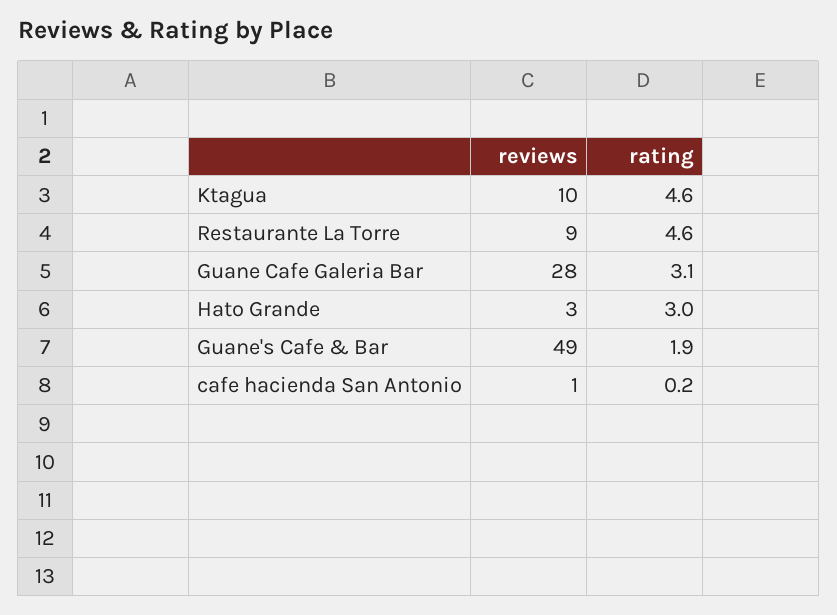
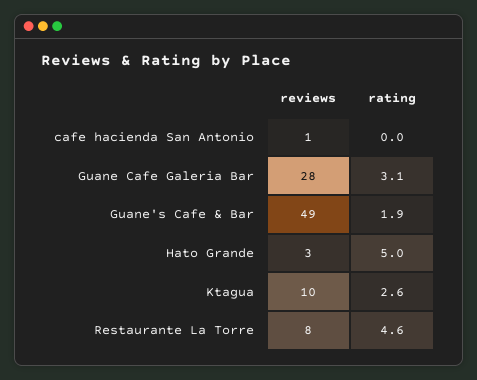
  {
    "reviews": {
      "Ktagua": 10,
-     "Restaurante La Torre": 9,
+     "Restaurante La Torre": 8,
      "Guane Cafe Galeria Bar": 28,
      "Hato Grande": 3,
      "Guane's Cafe & Bar": 49,
      "cafe hacienda San Antonio": 1
    },
    "rating": {
-     "Ktagua": 4.6,
+     "Ktagua": 2.6,
      "Restaurante La Torre": 4.6,
      "Guane Cafe Galeria Bar": 3.1,
-     "Hato Grande": 3,
+     "Hato Grande": 5,
      "Guane's Cafe & Bar": 1.9,
-     "cafe hacienda San Antonio": 0.2
+     "cafe hacienda San Antonio": 0
    }
  }

